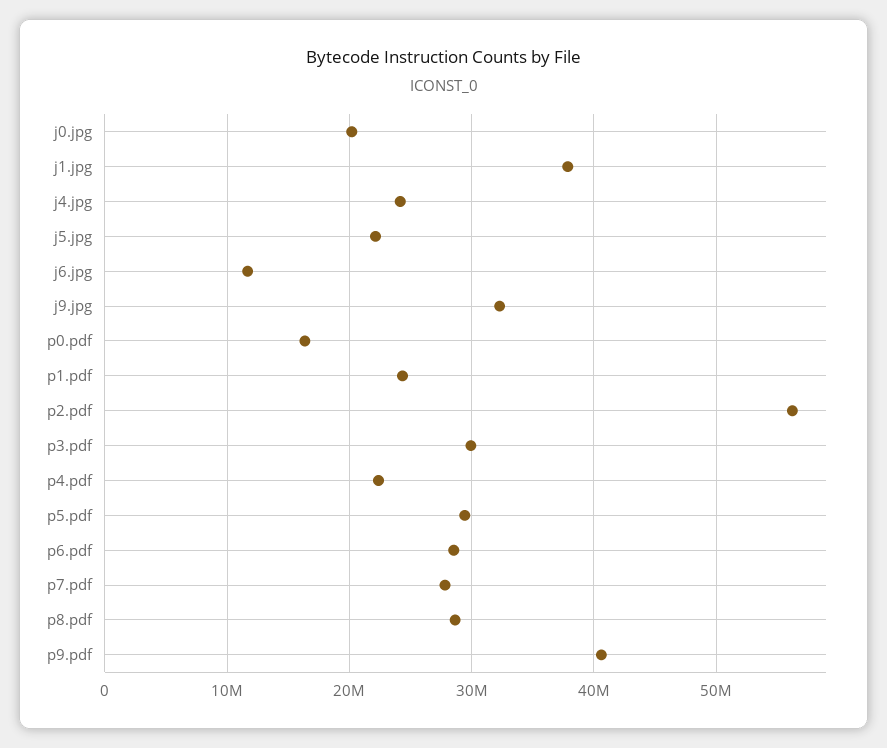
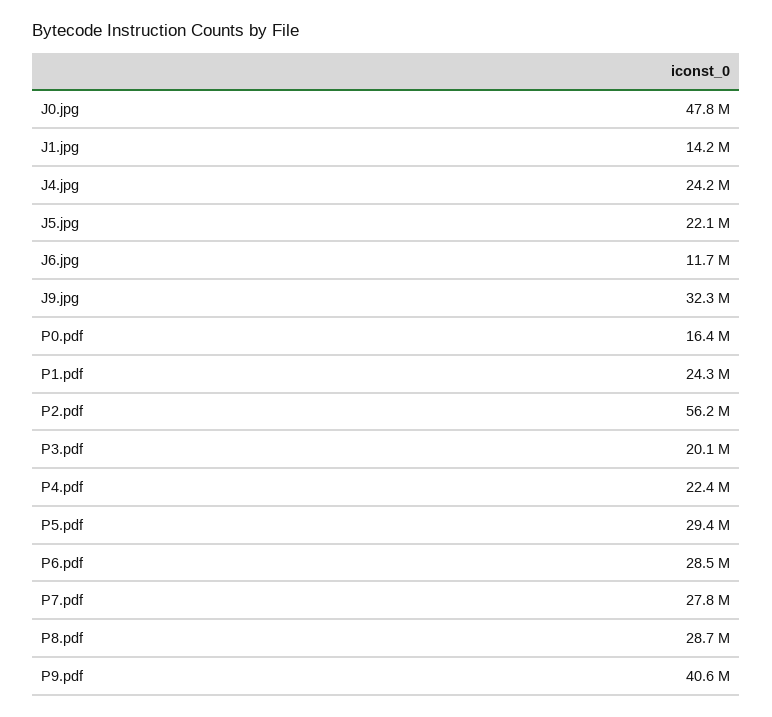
  {
-   "j0.jpg": 20000000,
+   "j0.jpg": 47800000,
-   "j1.jpg": 38000000,
+   "j1.jpg": 14200000,
    "j4.jpg": 24200000,
    "j5.jpg": 22100000,
    "j6.jpg": 11700000,
    "j9.jpg": 32300000,
    "p0.pdf": 16400000,
    "p1.pdf": 24300000,
    "p2.pdf": 56200000,
-   "p3.pdf": 30000000,
+   "p3.pdf": 20100000,
    "p4.pdf": 22400000,
    "p5.pdf": 29400000,
    "p6.pdf": 28500000,
    "p7.pdf": 27800000,
    "p8.pdf": 28700000,
    "p9.pdf": 40600000
  }

